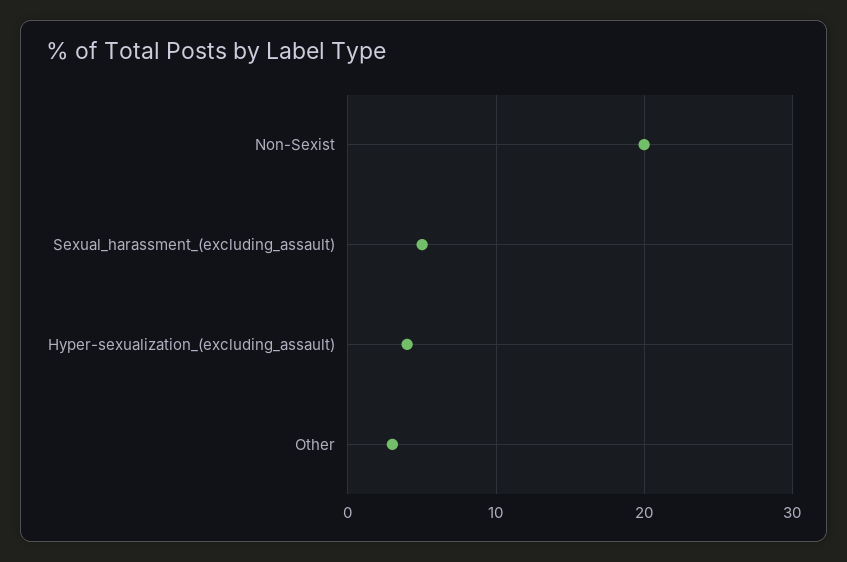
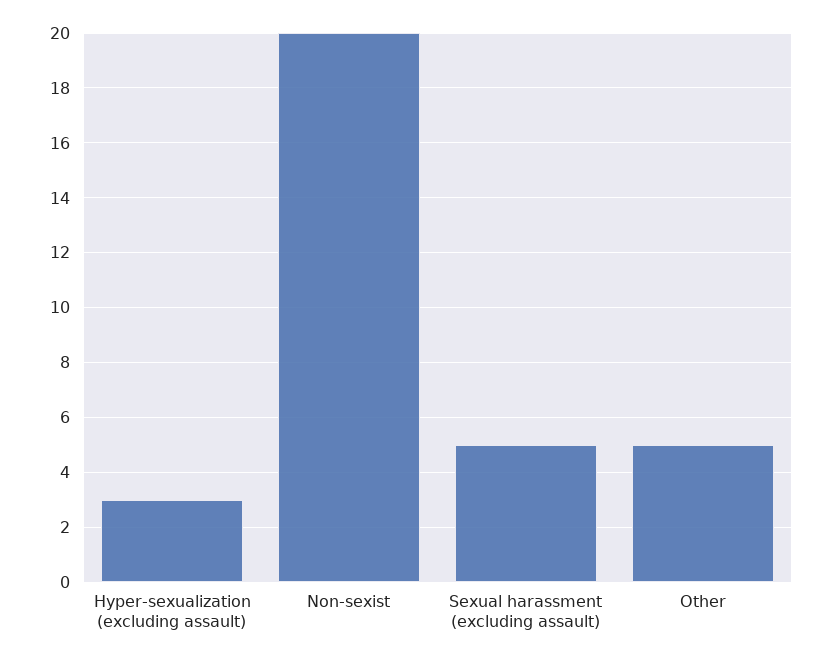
  {
    "Non-Sexist": 20,
    "Sexual_harassment_(excluding_assault)": 5,
-   "Hyper-sexualization_(excluding_assault)": 4,
+   "Hyper-sexualization_(excluding_assault)": 3,
-   "Other": 3
+   "Other": 5
  }

